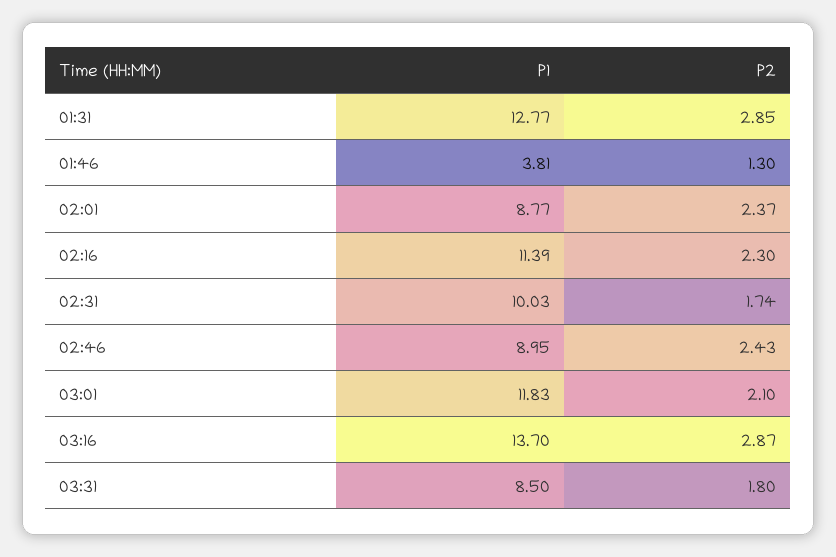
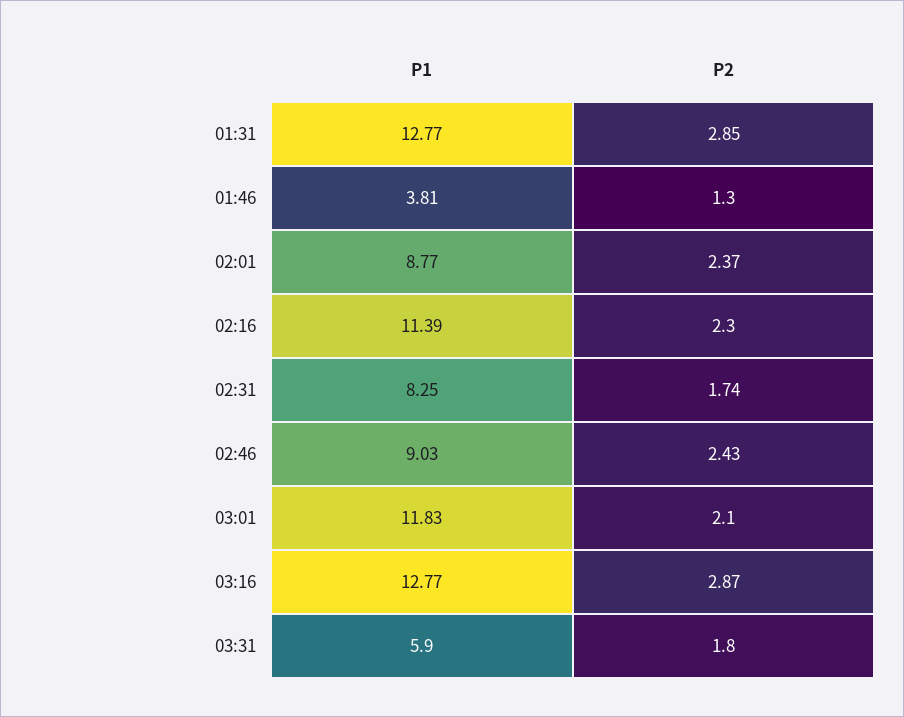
  {
    "P1": {
      "01:31": 12.77,
      "01:46": 3.81,
      "02:01": 8.77,
      "02:16": 11.39,
-     "02:31": 10.03,
+     "02:31": 8.25,
-     "02:46": 8.95,
+     "02:46": 9.03,
      "03:01": 11.83,
-     "03:16": 13.7,
+     "03:16": 12.77,
-     "03:31": 8.5
+     "03:31": 5.9
    },
    "P2": {
      "01:31": 2.85,
      "01:46": 1.3,
      "02:01": 2.37,
      "02:16": 2.3,
      "02:31": 1.74,
      "02:46": 2.43,
      "03:01": 2.1,
      "03:16": 2.87,
      "03:31": 1.8
    }
  }

